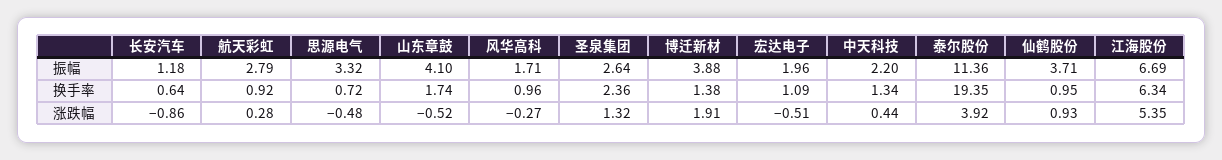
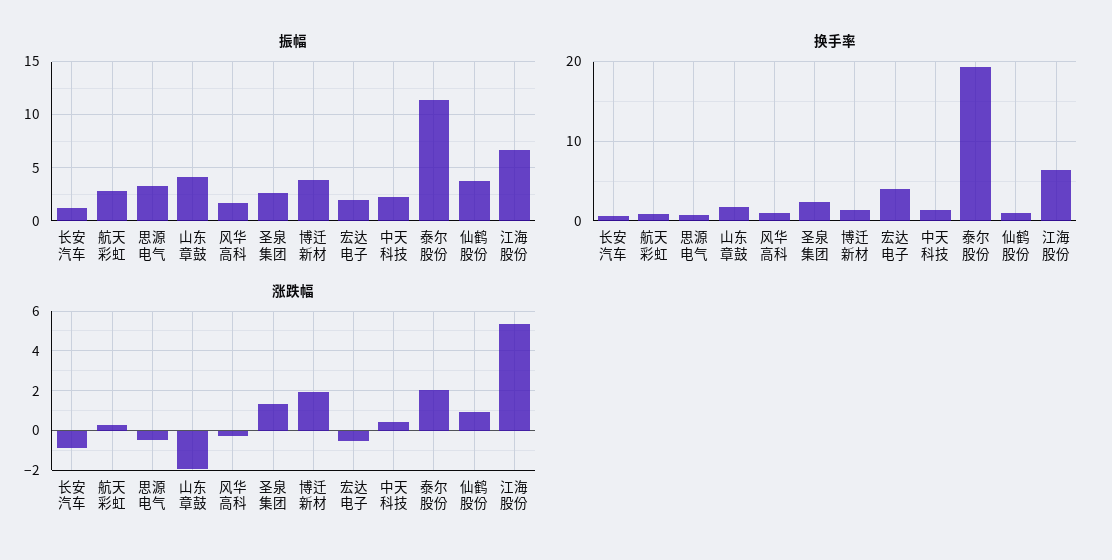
  {
    "振幅": {
      "长安汽车": 1.18,
      "航天彩虹": 2.79,
      "思源电气": 3.32,
      "山东章鼓": 4.1,
      "风华高科": 1.71,
      "圣泉集团": 2.64,
      "博迁新材": 3.88,
      "宏达电子": 1.96,
      "中天科技": 2.2,
      "泰尔股份": 11.36,
      "仙鹤股份": 3.71,
      "江海股份": 6.69
    },
    "换手率": {
      "长安汽车": 0.64,
      "航天彩虹": 0.92,
      "思源电气": 0.72,
      "山东章鼓": 1.74,
      "风华高科": 0.96,
      "圣泉集团": 2.36,
      "博迁新材": 1.38,
-     "宏达电子": 1.09,
+     "宏达电子": 4,
      "中天科技": 1.34,
      "泰尔股份": 19.35,
      "仙鹤股份": 0.95,
      "江海股份": 6.34
    },
    "涨跌幅": {
      "长安汽车": -0.86,
      "航天彩虹": 0.28,
      "思源电气": -0.48,
-     "山东章鼓": -0.52,
+     "山东章鼓": -2,
      "风华高科": -0.27,
      "圣泉集团": 1.32,
      "博迁新材": 1.91,
      "宏达电子": -0.51,
      "中天科技": 0.44,
-     "泰尔股份": 3.92,
+     "泰尔股份": 2,
      "仙鹤股份": 0.93,
      "江海股份": 5.35
    }
  }

